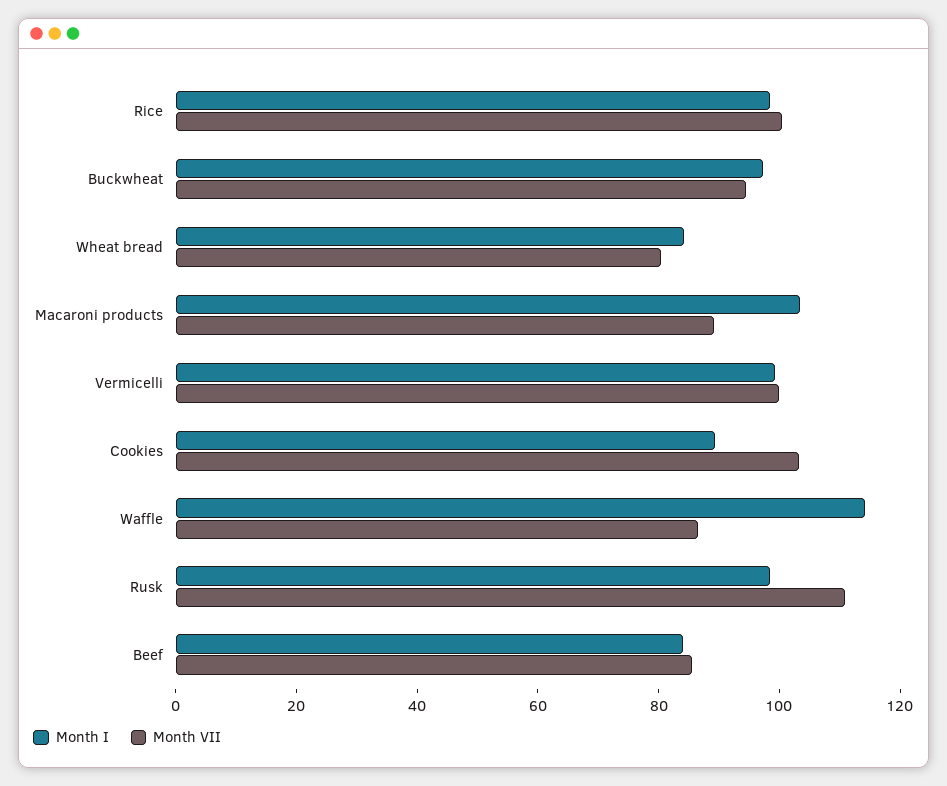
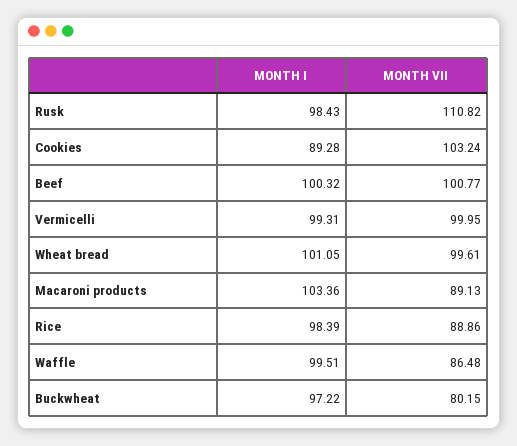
  {
    "Month I": {
      "Rice": 98.39,
      "Buckwheat": 97.22,
-     "Wheat bread": 85,
+     "Wheat bread": 101.05,
      "Macaroni products": 103.36,
      "Vermicelli": 99.31,
      "Cookies": 89.28,
-     "Waffle": 115,
+     "Waffle": 99.51,
      "Rusk": 98.43,
-     "Beef": 85
+     "Beef": 100.32
    },
    "Month VII": {
-     "Rice": 100,
+     "Rice": 88.86,
-     "Buckwheat": 95,
+     "Buckwheat": 80.15,
-     "Wheat bread": 80,
+     "Wheat bread": 99.61,
      "Macaroni products": 89.13,
      "Vermicelli": 99.95,
      "Cookies": 103.24,
      "Waffle": 86.48,
      "Rusk": 110.82,
-     "Beef": 85
+     "Beef": 100.77
    }
  }

